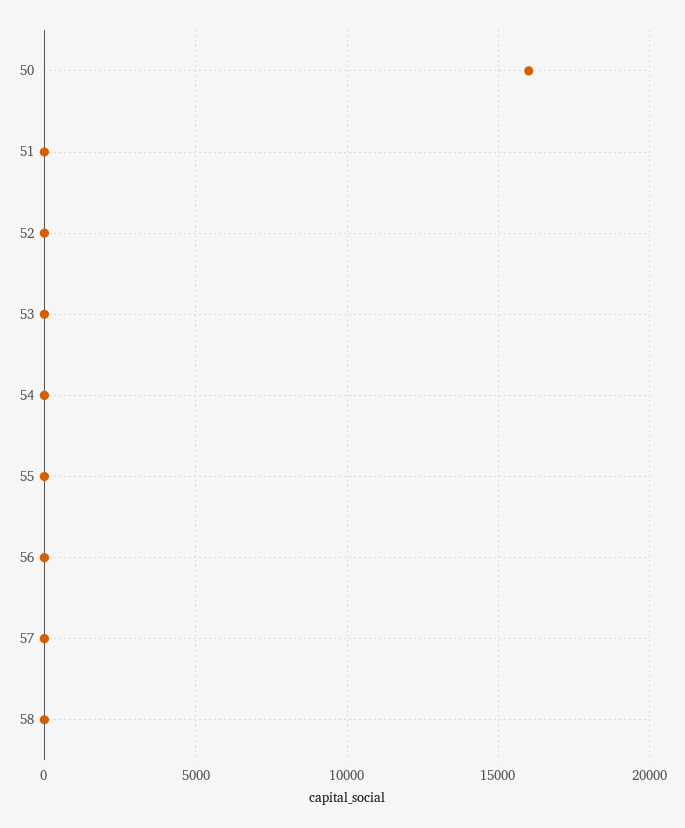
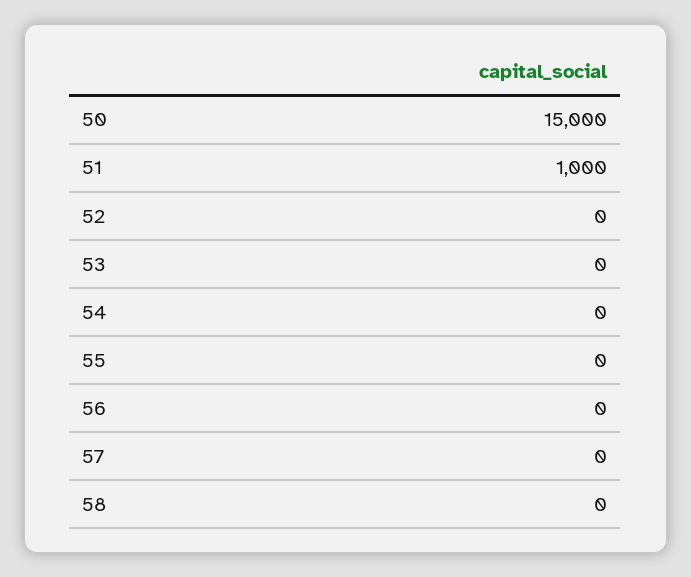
  {
-   "50": 16000,
+   "50": 15000,
-   "51": 0,
+   "51": 1000,
    "52": 0,
    "53": 0,
    "54": 0,
    "55": 0,
    "56": 0,
    "57": 0,
    "58": 0
  }

